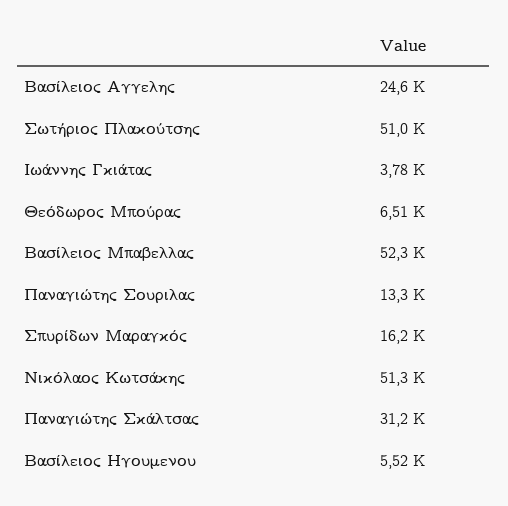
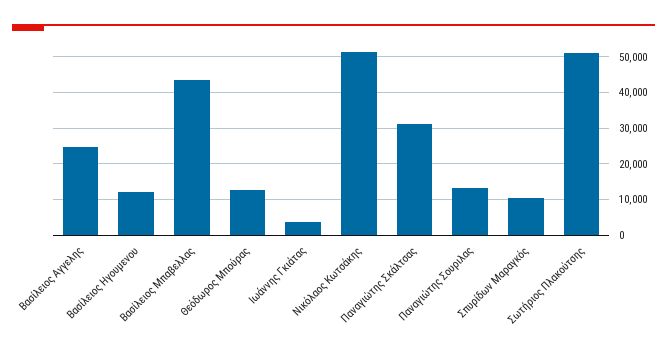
  {
    "Βασίλειος Αγγελης": 24600,
    "Σωτήριος Πλακούτσης": 51000,
    "Ιωάννης Γκιάτας": 3780,
-   "Θεόδωρος Μπούρας": 6510,
+   "Θεόδωρος Μπούρας": 12000,
-   "Βασίλειος Μπαβελλας": 52300,
+   "Βασίλειος Μπαβελλας": 44000,
    "Παναγιώτης Σουριλας": 13300,
-   "Σπυρίδων Μαραγκός": 16200,
+   "Σπυρίδων Μαραγκός": 10000,
    "Νικόλαος Κωτσάκης": 51300,
    "Παναγιώτης Σκάλτσας": 31200,
-   "Βασίλειος Ηγουμενου": 5520
+   "Βασίλειος Ηγουμενου": 12000
  }

